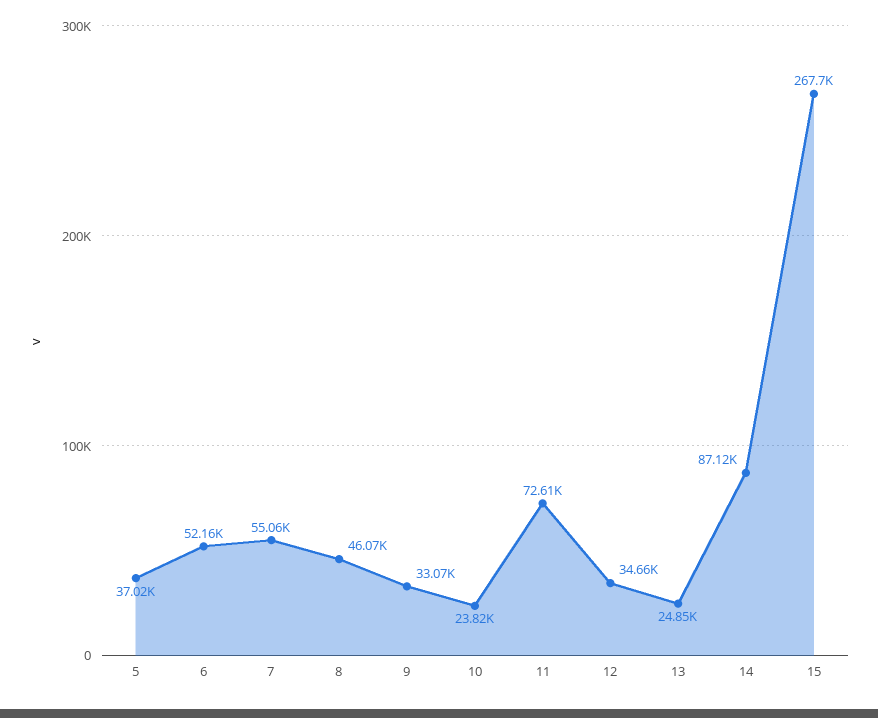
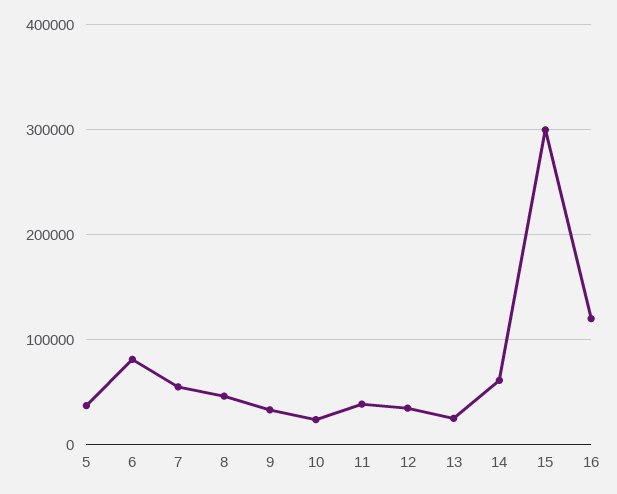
  {
    "5": 37020,
-   "6": 52160,
+   "6": 80000,
    "7": 55060,
    "8": 46070,
    "9": 33070,
    "10": 23820,
-   "11": 72610,
+   "11": 40000,
    "12": 34660,
    "13": 24850,
-   "14": 87120,
+   "14": 60000,
-   "15": 267700
+   "15": 300000,
+   "16": 120000
  }

